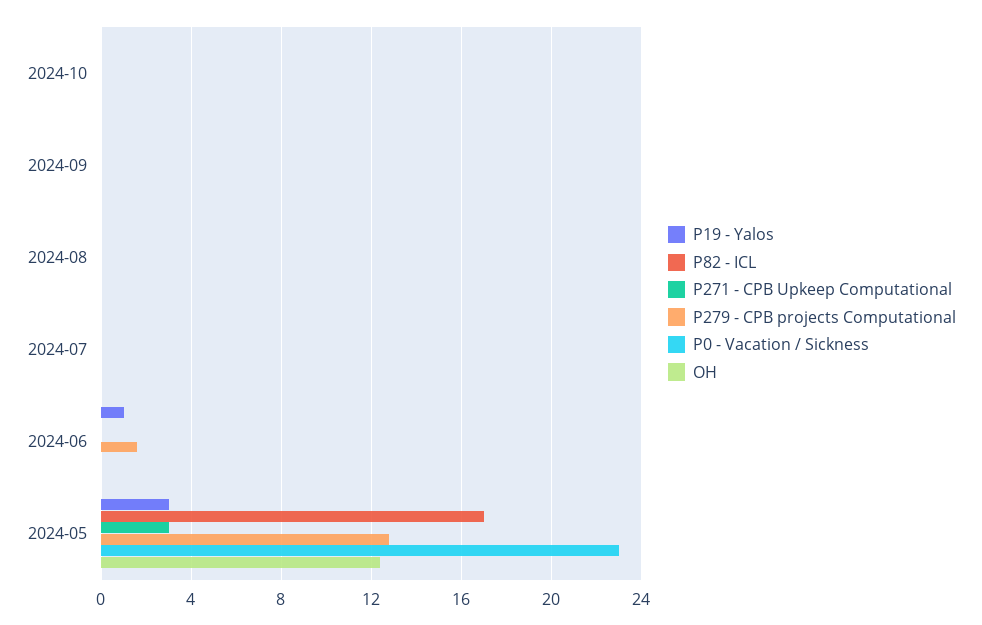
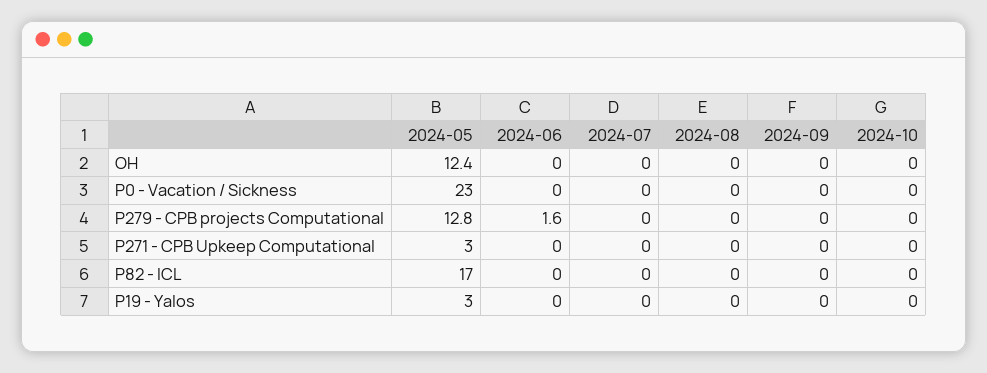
  {
    "P19 - Yalos": {
      "2024-10": 0,
      "2024-09": 0,
      "2024-08": 0,
      "2024-07": 0,
-     "2024-06": 1,
+     "2024-06": 0,
      "2024-05": 3
    },
    "P82 - ICL": {
      "2024-10": 0,
      "2024-09": 0,
      "2024-08": 0,
      "2024-07": 0,
      "2024-06": 0,
      "2024-05": 17
    },
    "P271 - CPB Upkeep Computational": {
      "2024-10": 0,
      "2024-09": 0,
      "2024-08": 0,
      "2024-07": 0,
      "2024-06": 0,
      "2024-05": 3
    },
    "P279 - CPB projects Computational": {
      "2024-10": 0,
      "2024-09": 0,
      "2024-08": 0,
      "2024-07": 0,
      "2024-06": 1.6,
      "2024-05": 12.8
    },
    "P0 - Vacation / Sickness": {
      "2024-10": 0,
      "2024-09": 0,
      "2024-08": 0,
      "2024-07": 0,
      "2024-06": 0,
      "2024-05": 23
    },
    "OH": {
      "2024-10": 0,
      "2024-09": 0,
      "2024-08": 0,
      "2024-07": 0,
      "2024-06": 0,
      "2024-05": 12.4
    }
  }

